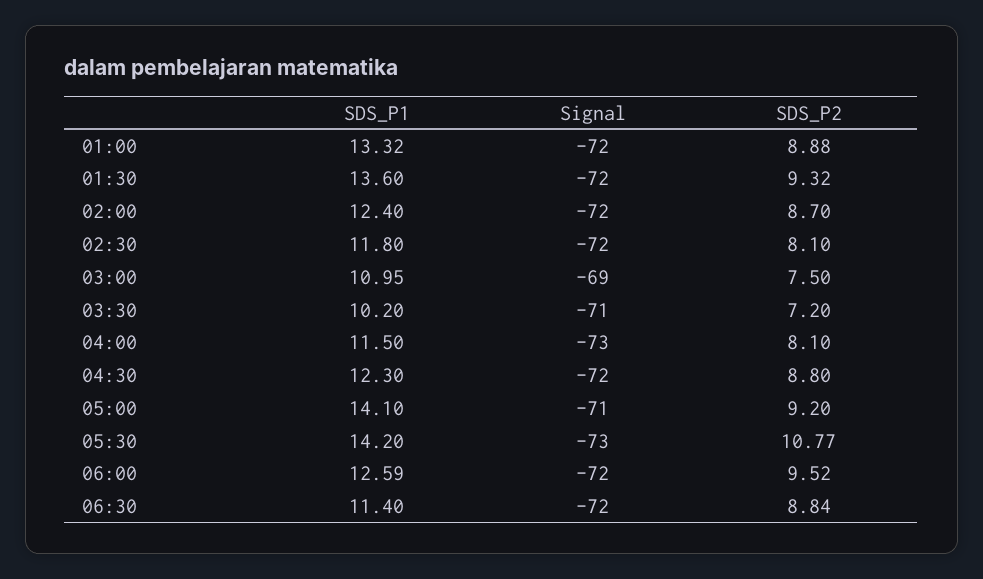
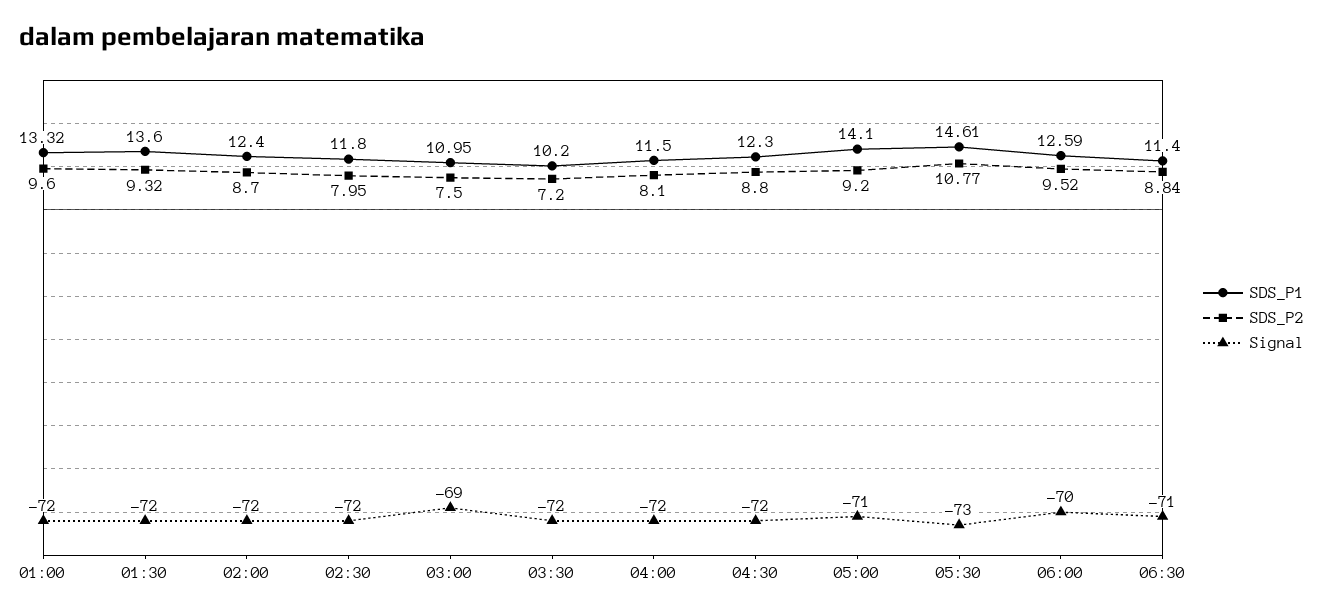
  {
    "SDS_P1": {
      "01:00": 13.32,
      "01:30": 13.6,
      "02:00": 12.4,
      "02:30": 11.8,
      "03:00": 10.95,
      "03:30": 10.2,
      "04:00": 11.5,
      "04:30": 12.3,
      "05:00": 14.1,
-     "05:30": 14.2,
+     "05:30": 14.61,
      "06:00": 12.59,
      "06:30": 11.4
    },
    "Signal": {
      "01:00": -72,
      "01:30": -72,
      "02:00": -72,
      "02:30": -72,
      "03:00": -69,
-     "03:30": -71,
+     "03:30": -72,
-     "04:00": -73,
+     "04:00": -72,
      "04:30": -72,
      "05:00": -71,
      "05:30": -73,
-     "06:00": -72,
+     "06:00": -70,
-     "06:30": -72
+     "06:30": -71
    },
    "SDS_P2": {
-     "01:00": 8.88,
+     "01:00": 9.6,
      "01:30": 9.32,
      "02:00": 8.7,
-     "02:30": 8.1,
+     "02:30": 7.95,
      "03:00": 7.5,
      "03:30": 7.2,
      "04:00": 8.1,
      "04:30": 8.8,
      "05:00": 9.2,
      "05:30": 10.77,
      "06:00": 9.52,
      "06:30": 8.84
    }
  }

